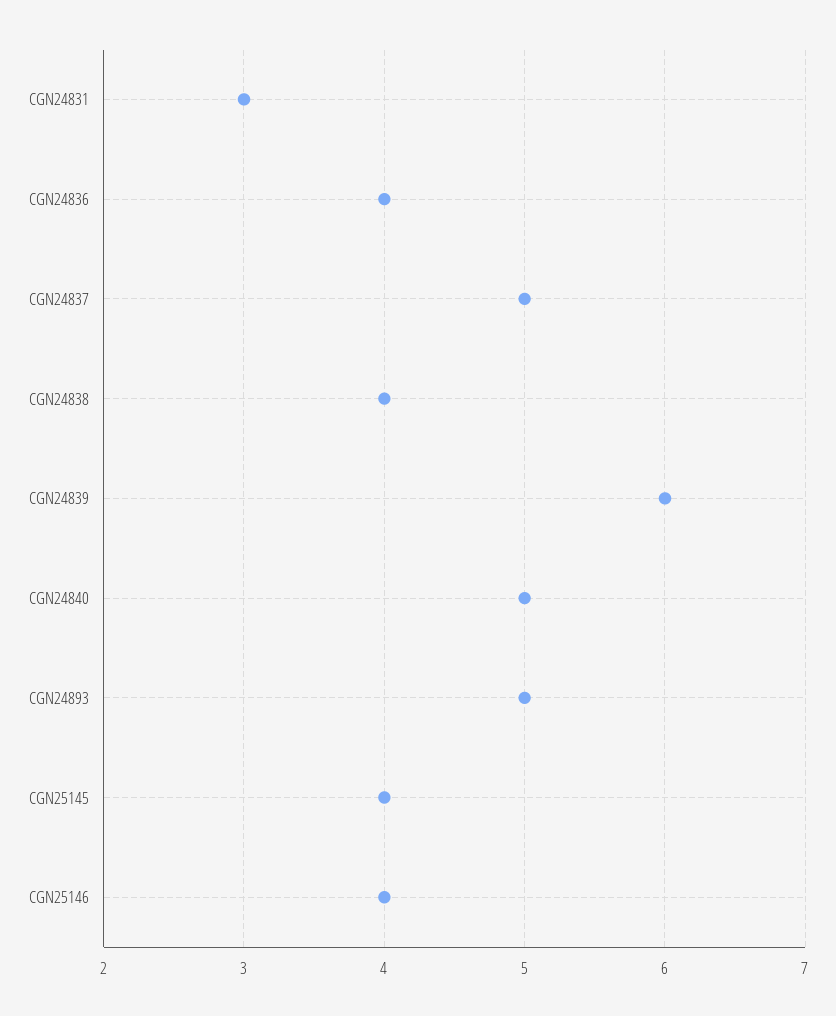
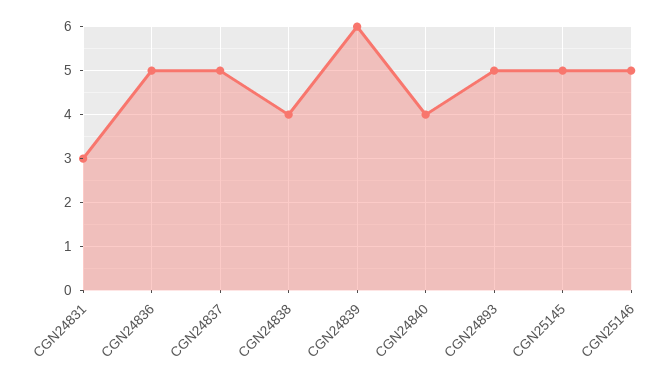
  {
    "CGN24831": 3,
-   "CGN24836": 4,
+   "CGN24836": 5,
    "CGN24837": 5,
    "CGN24838": 4,
    "CGN24839": 6,
-   "CGN24840": 5,
+   "CGN24840": 4,
    "CGN24893": 5,
-   "CGN25145": 4,
+   "CGN25145": 5,
-   "CGN25146": 4
+   "CGN25146": 5
  }

